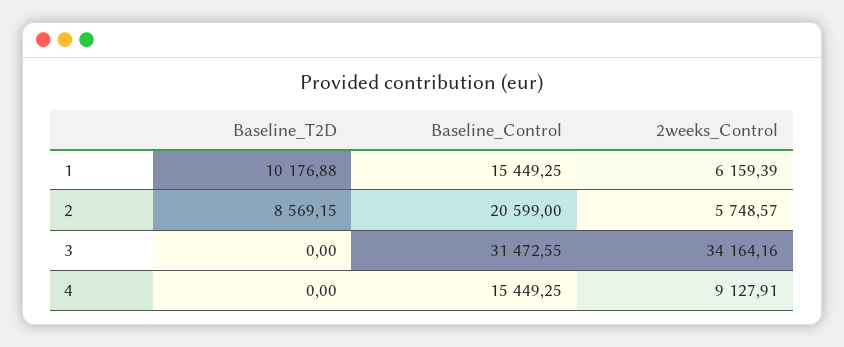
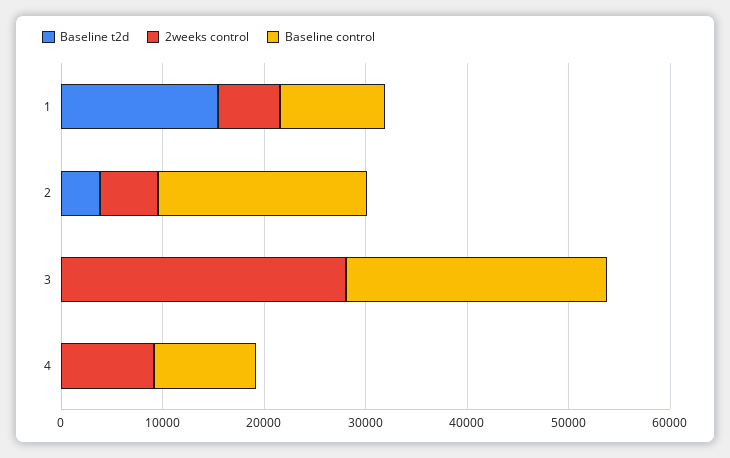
  {
    "Baseline_T2D": {
-     "1": 10176.88,
+     "1": 16000,
-     "2": 8569.15,
+     "2": 4000,
      "3": 0,
      "4": 0
    },
    "Baseline_Control": {
-     "1": 15449.25,
+     "1": 10000,
      "2": 20599,
-     "3": 31472.55,
+     "3": 26000,
-     "4": 15449.25
+     "4": 10000
    },
    "2weeks_Control": {
      "1": 6159.39,
      "2": 5748.57,
-     "3": 34164.16,
+     "3": 28000,
      "4": 9127.91
    }
  }

